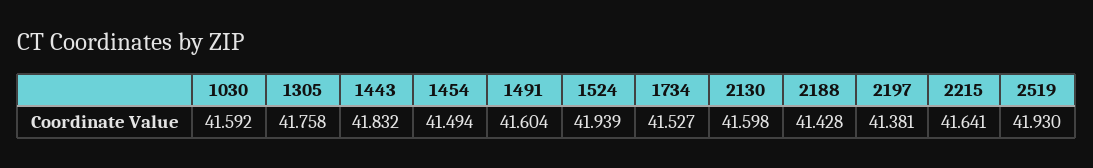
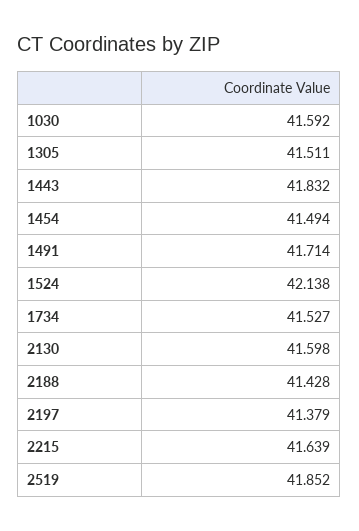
  {
    "1030": 41.592,
-   "1305": 41.758,
+   "1305": 41.511,
    "1443": 41.832,
    "1454": 41.494,
-   "1491": 41.604,
+   "1491": 41.714,
-   "1524": 41.939,
+   "1524": 42.138,
    "1734": 41.527,
    "2130": 41.598,
    "2188": 41.428,
-   "2197": 41.381,
+   "2197": 41.379,
-   "2215": 41.641,
+   "2215": 41.639,
-   "2519": 41.93
+   "2519": 41.852
  }

